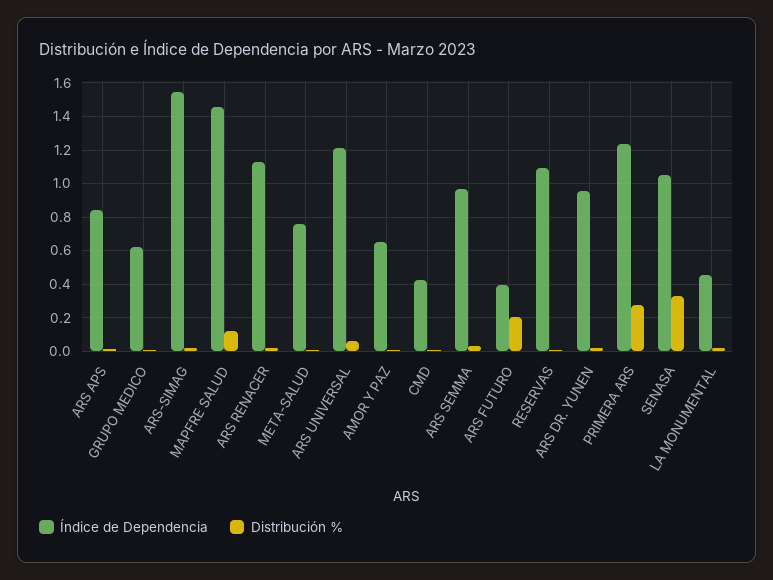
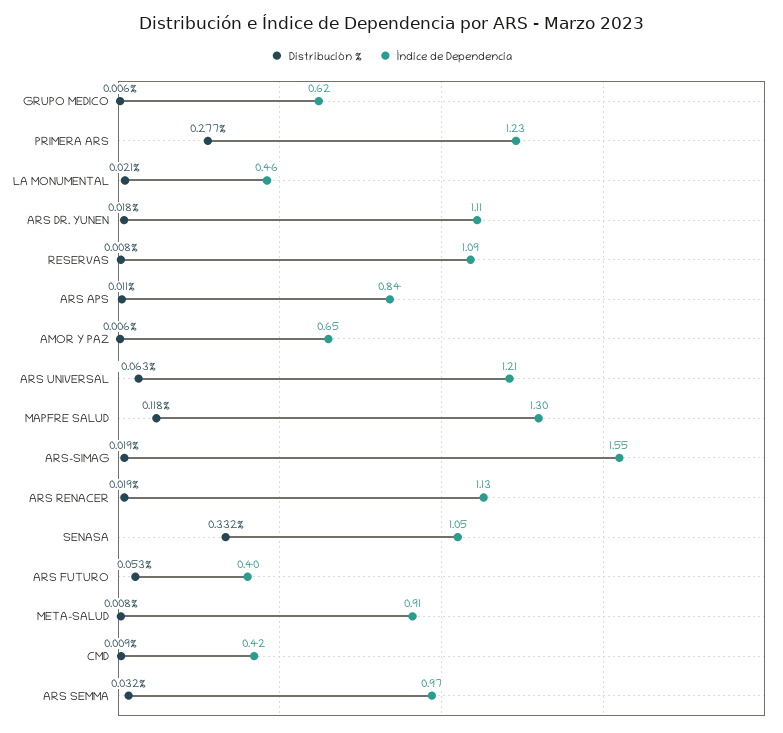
  {
    "Índice de Dependencia": {
      "ARS APS": 0.84,
      "GRUPO MEDICO": 0.62,
      "ARS-SIMAG": 1.55,
-     "MAPFRE SALUD": 1.45,
+     "MAPFRE SALUD": 1.3,
      "ARS RENACER": 1.13,
-     "META-SALUD": 0.75,
+     "META-SALUD": 0.91,
      "ARS UNIVERSAL": 1.21,
      "AMOR Y PAZ": 0.65,
      "CMD": 0.42,
      "ARS SEMMA": 0.97,
      "ARS FUTURO": 0.4,
      "RESERVAS": 1.09,
-     "ARS DR. YUNEN": 0.95,
+     "ARS DR. YUNEN": 1.11,
      "PRIMERA ARS": 1.23,
      "SENASA": 1.05,
      "LA MONUMENTAL": 0.46
    },
    "Distribución %": {
      "ARS APS": 0.011,
      "GRUPO MEDICO": 0.006,
      "ARS-SIMAG": 0.019,
      "MAPFRE SALUD": 0.118,
      "ARS RENACER": 0.019,
      "META-SALUD": 0.008,
      "ARS UNIVERSAL": 0.063,
      "AMOR Y PAZ": 0.006,
      "CMD": 0.009,
      "ARS SEMMA": 0.032,
-     "ARS FUTURO": 0.2,
+     "ARS FUTURO": 0.053,
      "RESERVAS": 0.008,
      "ARS DR. YUNEN": 0.018,
      "PRIMERA ARS": 0.277,
      "SENASA": 0.332,
      "LA MONUMENTAL": 0.021
    }
  }

